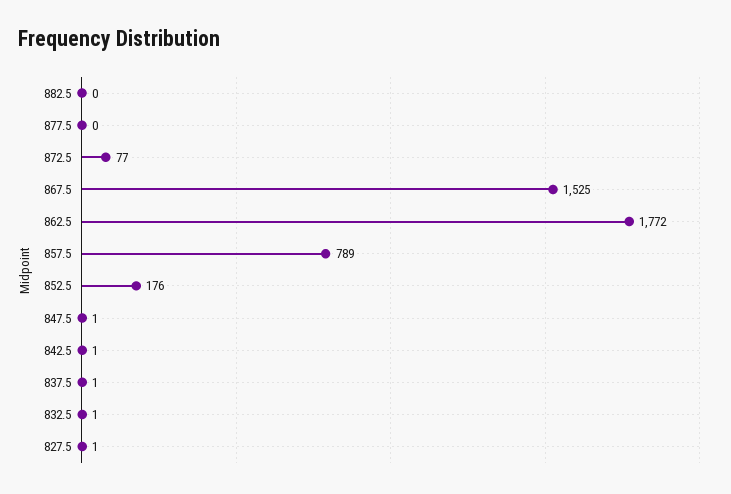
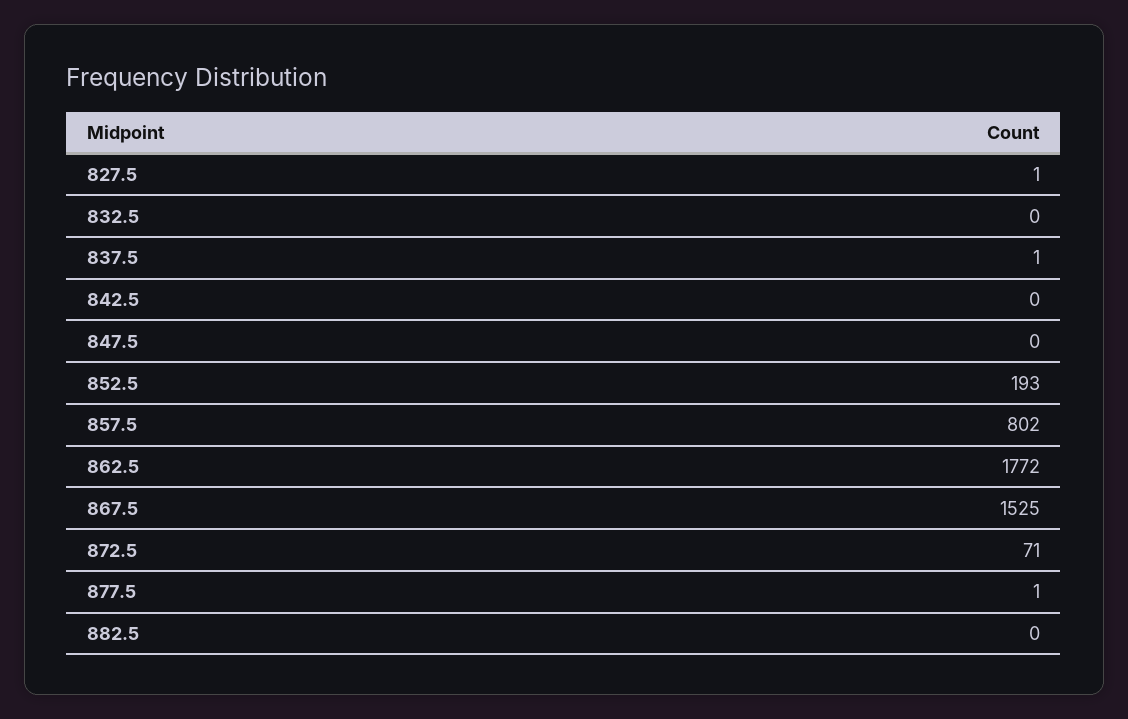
  {
    "882.5": 0,
-   "877.5": 0,
+   "877.5": 1,
-   "872.5": 77,
+   "872.5": 71,
    "867.5": 1525,
    "862.5": 1772,
-   "857.5": 789,
+   "857.5": 802,
-   "852.5": 176,
+   "852.5": 193,
-   "847.5": 1,
+   "847.5": 0,
-   "842.5": 1,
+   "842.5": 0,
    "837.5": 1,
-   "832.5": 1,
+   "832.5": 0,
    "827.5": 1
  }

